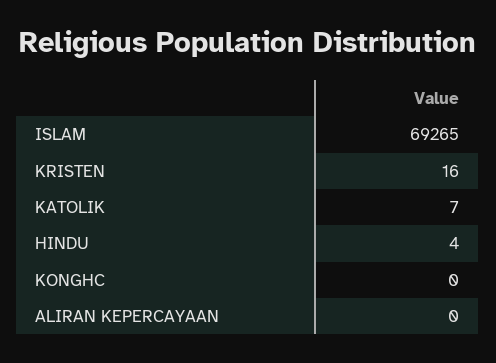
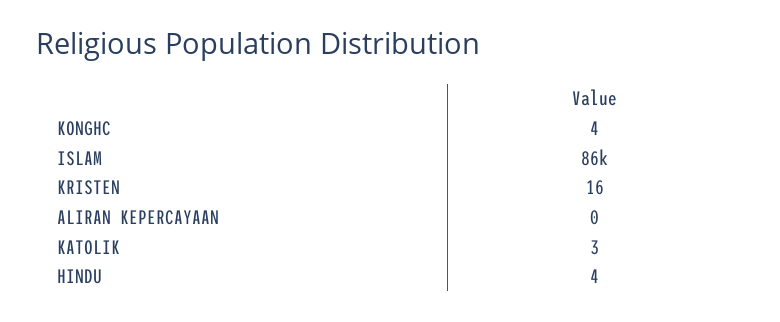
  {
-   "ISLAM": 69265,
+   "ISLAM": 86000,
    "KRISTEN": 16,
-   "KATOLIK": 7,
+   "KATOLIK": 3,
    "HINDU": 4,
-   "KONGHC": 0,
+   "KONGHC": 4,
    "ALIRAN KEPERCAYAAN": 0
  }

